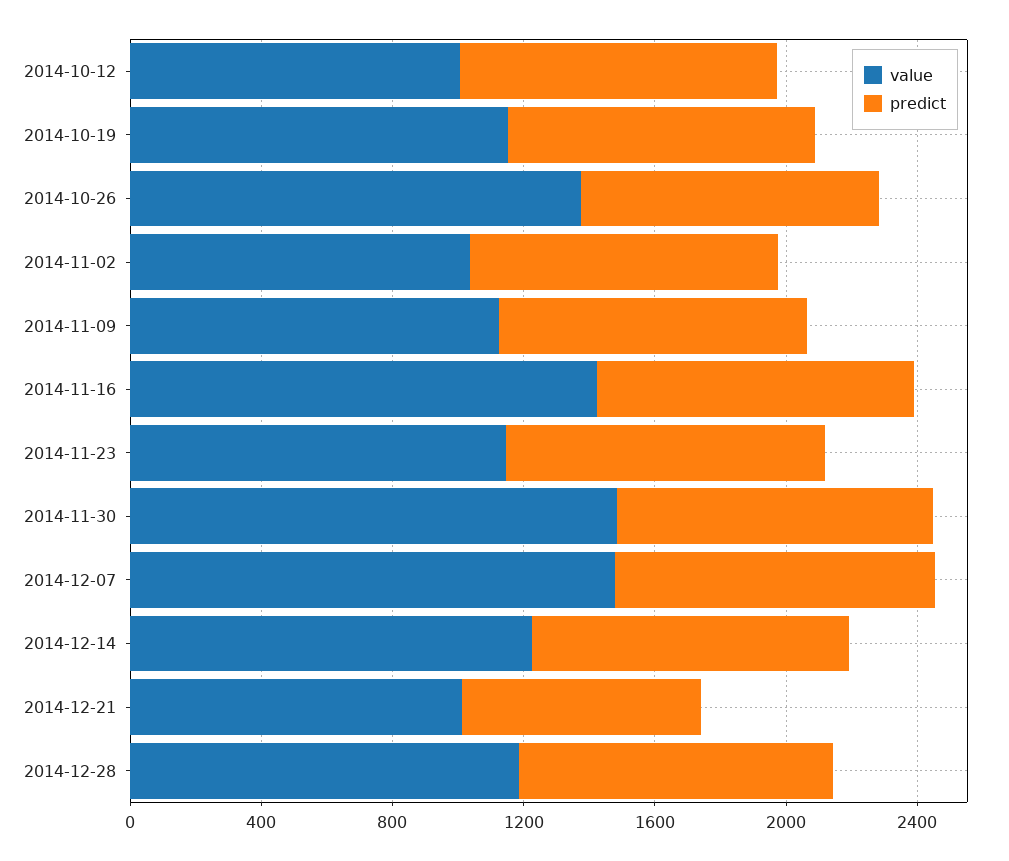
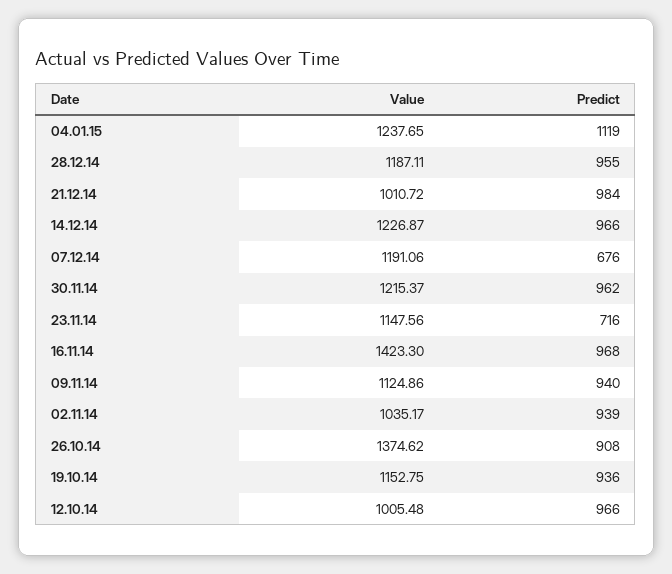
  {
    "value": {
      "2014-10-12": 1005.48,
      "2014-10-19": 1152.75,
      "2014-10-26": 1374.62,
      "2014-11-02": 1035.17,
      "2014-11-09": 1124.86,
      "2014-11-16": 1423.3,
      "2014-11-23": 1147.56,
-     "2014-11-30": 1500,
+     "2014-11-30": 1215.37,
-     "2014-12-07": 1500,
+     "2014-12-07": 1191.06,
      "2014-12-14": 1226.87,
      "2014-12-21": 1010.72,
-     "2014-12-28": 1187.11
+     "2014-12-28": 1187.11,
+     "04.01.15": 1237.65
    },
    "predict": {
      "2014-10-12": 966,
      "2014-10-19": 936,
      "2014-10-26": 908,
      "2014-11-02": 939,
      "2014-11-09": 940,
      "2014-11-16": 968,
-     "2014-11-23": 1000,
+     "2014-11-23": 716,
      "2014-11-30": 962,
-     "2014-12-07": 1000,
+     "2014-12-07": 676,
      "2014-12-14": 966,
-     "2014-12-21": 700,
+     "2014-12-21": 984,
-     "2014-12-28": 955
+     "2014-12-28": 955,
+     "04.01.15": 1119
    }
  }

